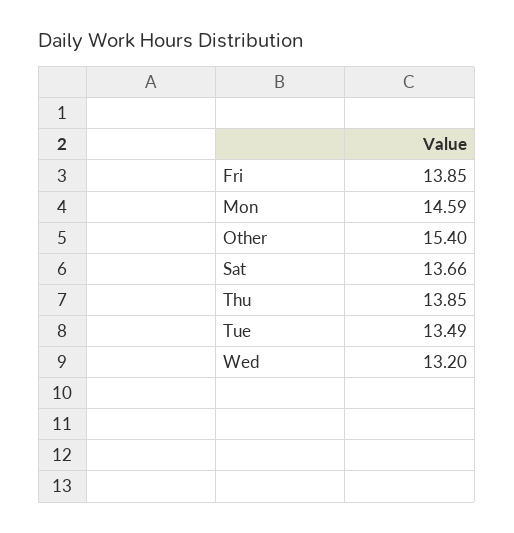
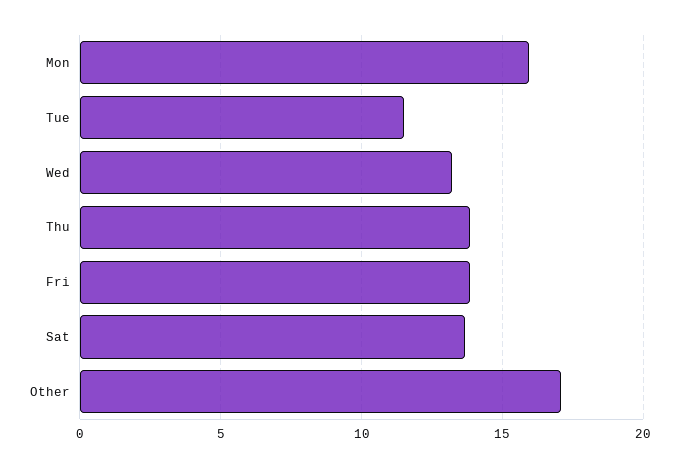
  {
    "Fri": 13.85,
-   "Mon": 14.59,
+   "Mon": 16,
-   "Other": 15.4,
+   "Other": 17,
    "Sat": 13.66,
    "Thu": 13.85,
-   "Tue": 13.49,
+   "Tue": 11.5,
    "Wed": 13.2
  }

